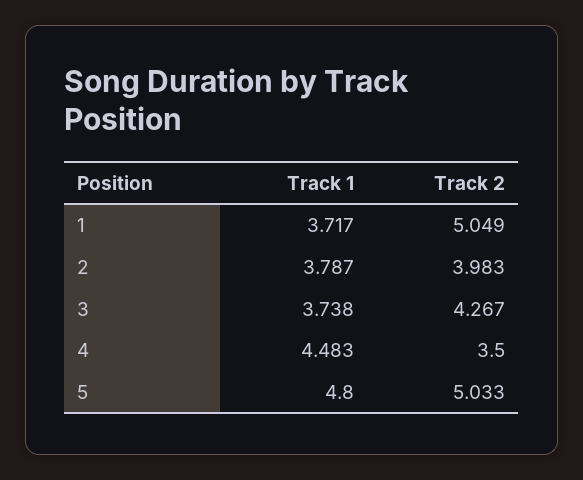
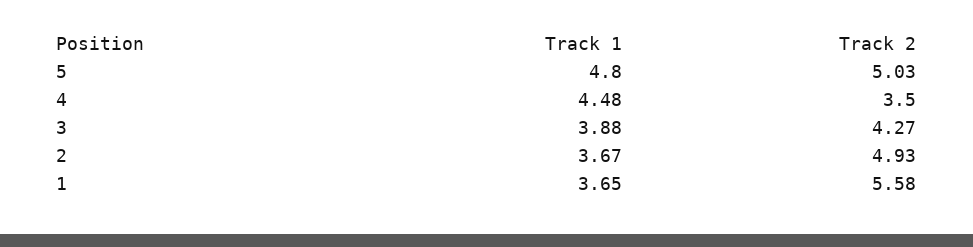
  {
    "Track 1": {
-     "1": 3.717,
+     "1": 3.65,
-     "2": 3.787,
+     "2": 3.67,
-     "3": 3.738,
+     "3": 3.88,
      "4": 4.483,
      "5": 4.8
    },
    "Track 2": {
-     "1": 5.049,
+     "1": 5.58,
-     "2": 3.983,
+     "2": 4.93,
      "3": 4.267,
      "4": 3.5,
      "5": 5.033
    }
  }

